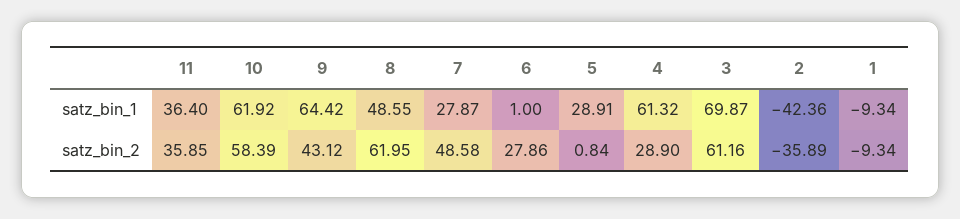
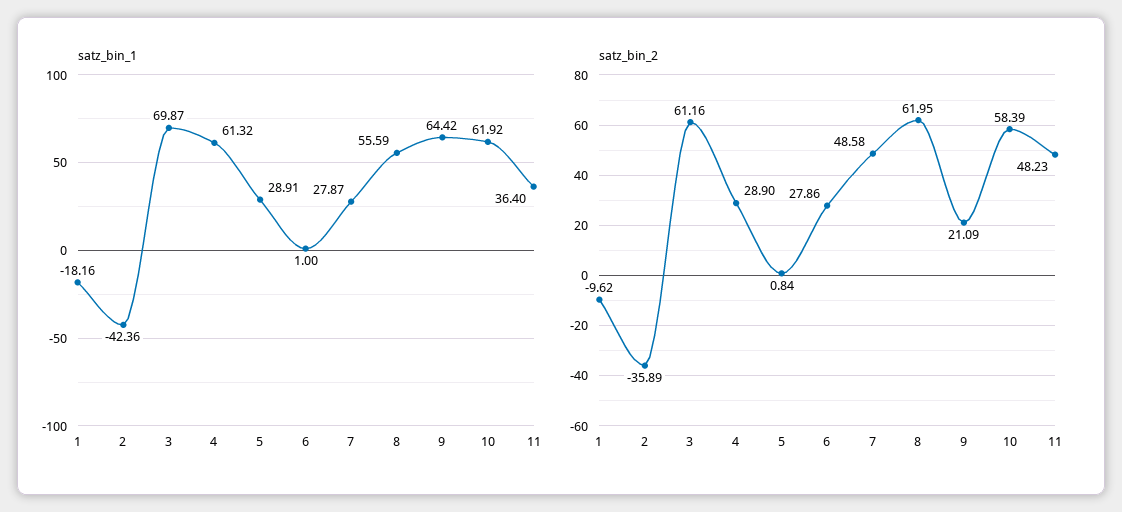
  {
    "satz_bin_1": {
      "11": 36.4,
      "10": 61.92,
      "9": 64.42,
-     "8": 48.55,
+     "8": 55.59,
      "7": 27.87,
      "6": 1,
      "5": 28.91,
      "4": 61.32,
      "3": 69.87,
      "2": -42.36,
-     "1": -9.34
+     "1": -18.16
    },
    "satz_bin_2": {
-     "11": 35.85,
+     "11": 48.23,
      "10": 58.39,
-     "9": 43.12,
+     "9": 21.09,
      "8": 61.95,
      "7": 48.58,
      "6": 27.86,
      "5": 0.84,
      "4": 28.9,
      "3": 61.16,
      "2": -35.89,
-     "1": -9.34
+     "1": -9.62
    }
  }

